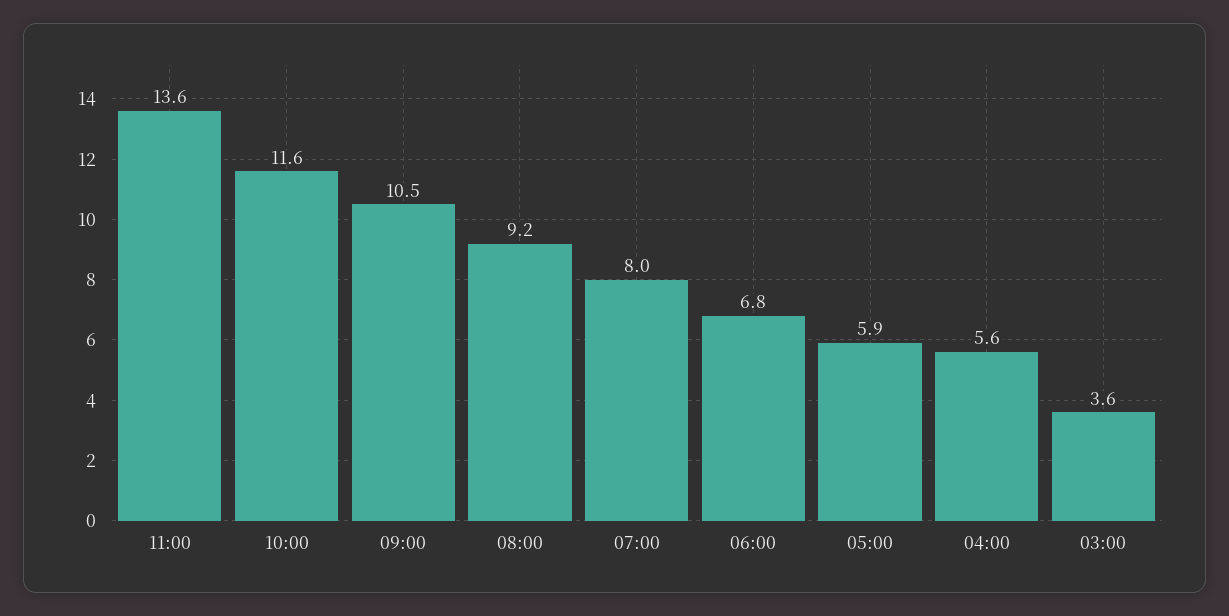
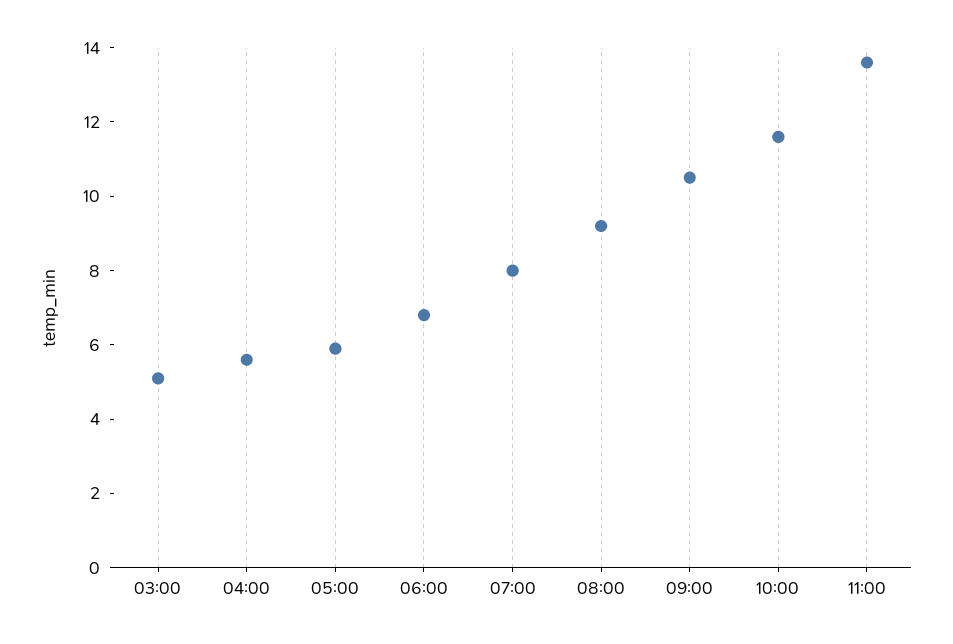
  {
    "11:00": 13.6,
    "10:00": 11.6,
    "09:00": 10.5,
    "08:00": 9.2,
    "07:00": 8,
    "06:00": 6.8,
    "05:00": 5.9,
    "04:00": 5.6,
-   "03:00": 3.6
+   "03:00": 5
  }

